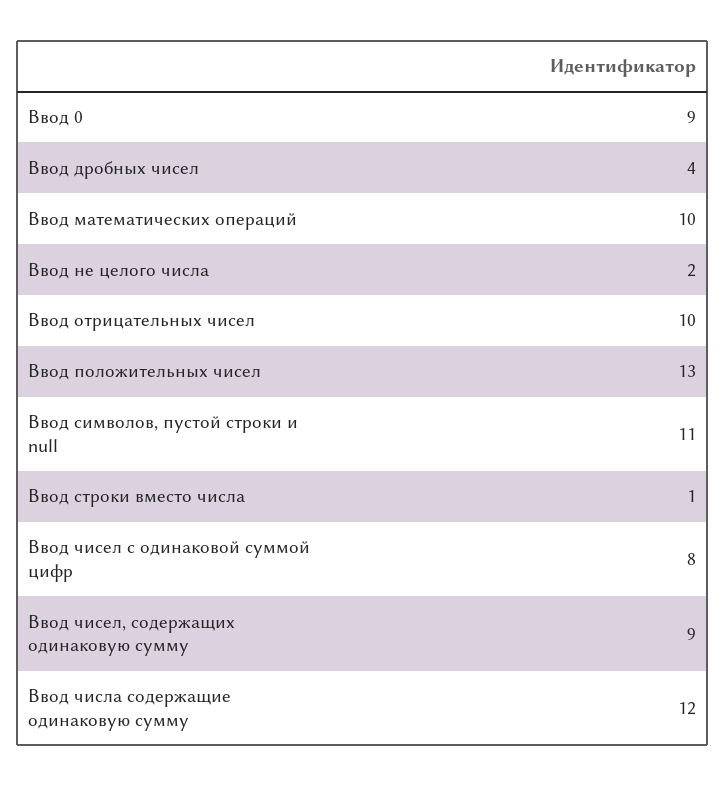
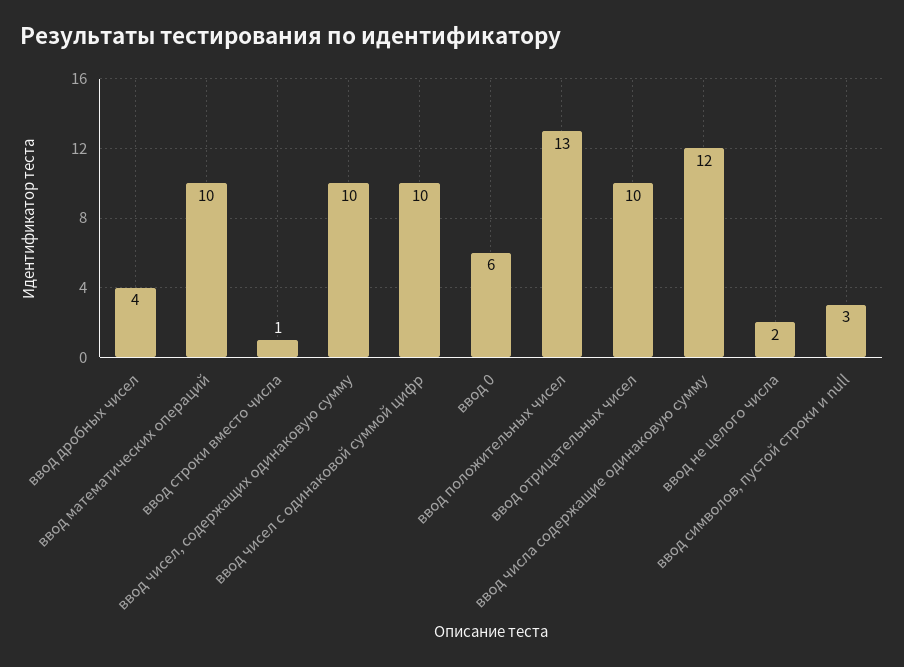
  {
-   "Ввод 0": 9,
+   "Ввод 0": 6,
    "Ввод дробных чисел": 4,
    "Ввод математических операций": 10,
    "Ввод не целого числа": 2,
    "Ввод отрицательных чисел": 10,
    "Ввод положительных чисел": 13,
-   "Ввод символов, пустой строки и null": 11,
+   "Ввод символов, пустой строки и null": 3,
    "Ввод строки вместо числа": 1,
-   "Ввод чисел с одинаковой суммой цифр": 8,
+   "Ввод чисел с одинаковой суммой цифр": 10,
-   "Ввод чисел, содержащих одинаковую сумму": 9,
+   "Ввод чисел, содержащих одинаковую сумму": 10,
    "Ввод числа содержащие одинаковую сумму": 12
  }

